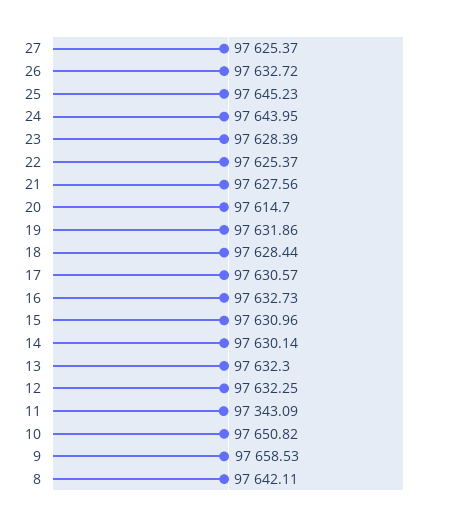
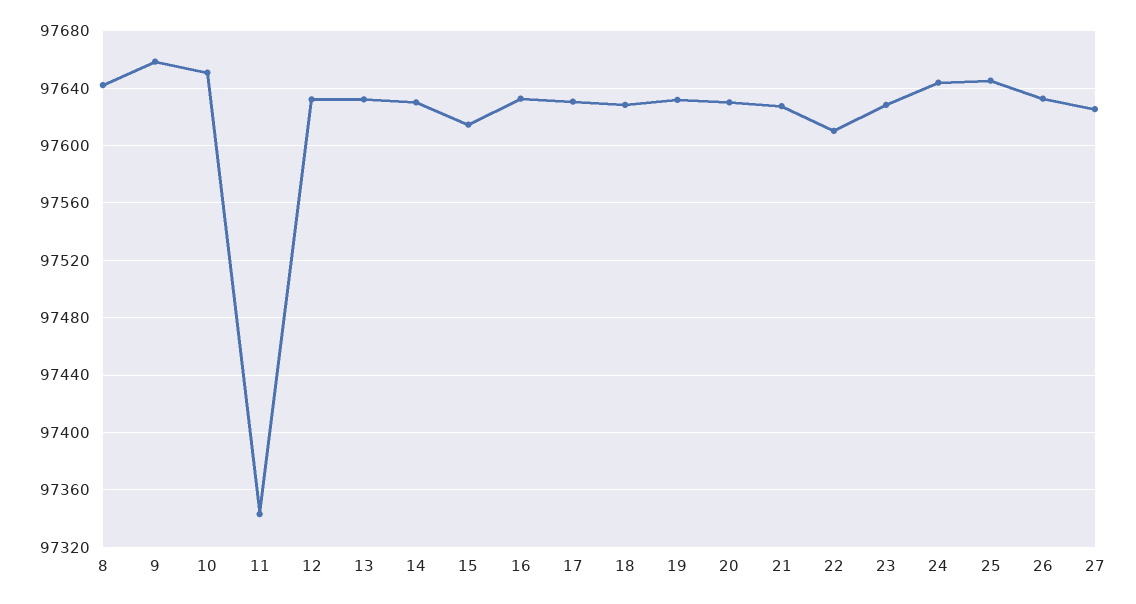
  {
    "27": 97625.37,
    "26": 97632.72,
    "25": 97645.23,
    "24": 97643.95,
    "23": 97628.39,
-   "22": 97625.37,
+   "22": 97610,
    "21": 97627.56,
-   "20": 97614.7,
+   "20": 97630,
    "19": 97631.86,
    "18": 97628.44,
    "17": 97630.57,
    "16": 97632.73,
-   "15": 97630.96,
+   "15": 97615,
    "14": 97630.14,
    "13": 97632.3,
    "12": 97632.25,
    "11": 97343.09,
    "10": 97650.82,
    "9": 97658.53,
    "8": 97642.11
  }

